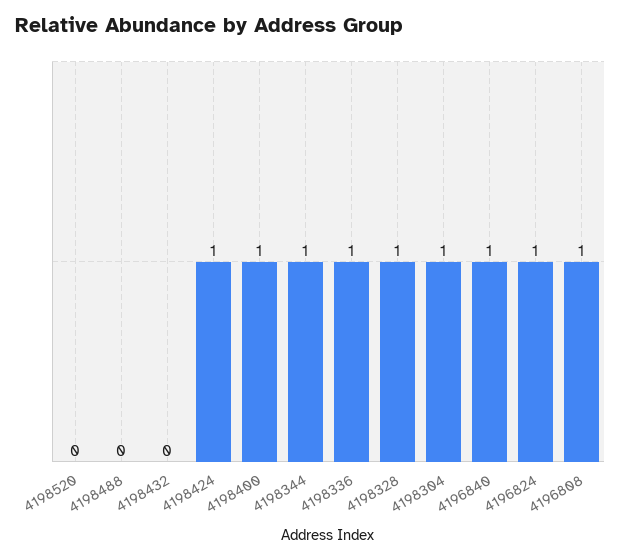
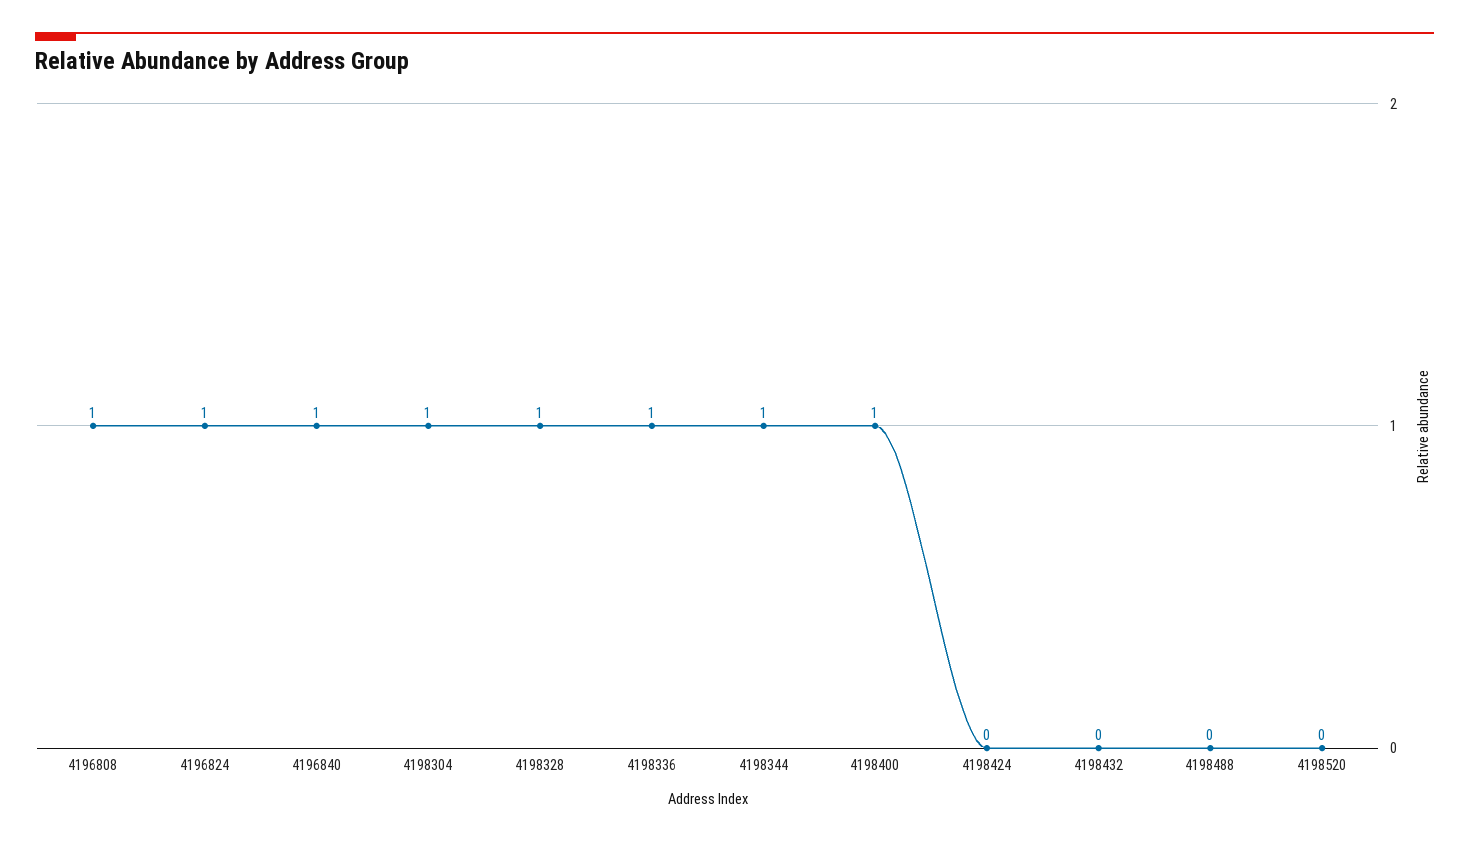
  {
    "4198520": 0,
    "4198488": 0,
    "4198432": 0,
-   "4198424": 1,
+   "4198424": 0,
    "4198400": 1,
    "4198344": 1,
    "4198336": 1,
    "4198328": 1,
    "4198304": 1,
    "4196840": 1,
    "4196824": 1,
    "4196808": 1
  }

